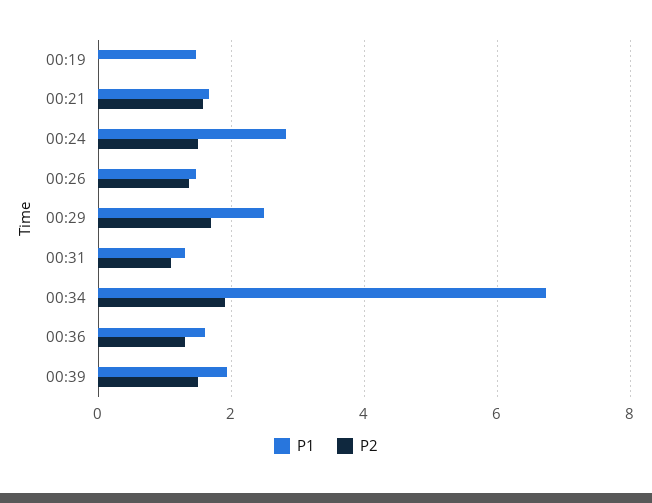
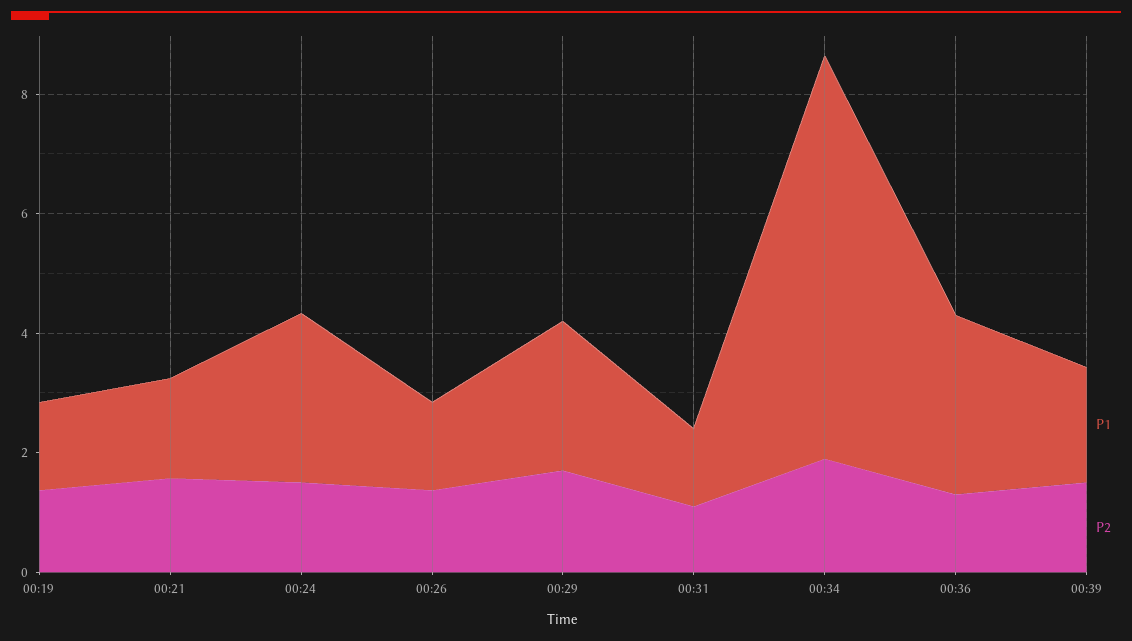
  {
    "P1": {
      "00:19": 1.4,
      "00:21": 1.6,
      "00:24": 2.8,
      "00:26": 1.4,
      "00:29": 2.6,
      "00:31": 1.4,
      "00:34": 6.8,
-     "00:36": 1.6,
+     "00:36": 3,
      "00:39": 2
    },
    "P2": {
-     "00:19": 0,
+     "00:19": 1.5,
      "00:21": 1.6,
      "00:24": 1.6,
      "00:26": 1.4,
      "00:29": 1.8,
      "00:31": 1.2,
      "00:34": 2,
      "00:36": 1.4,
      "00:39": 1.6
    }
  }

